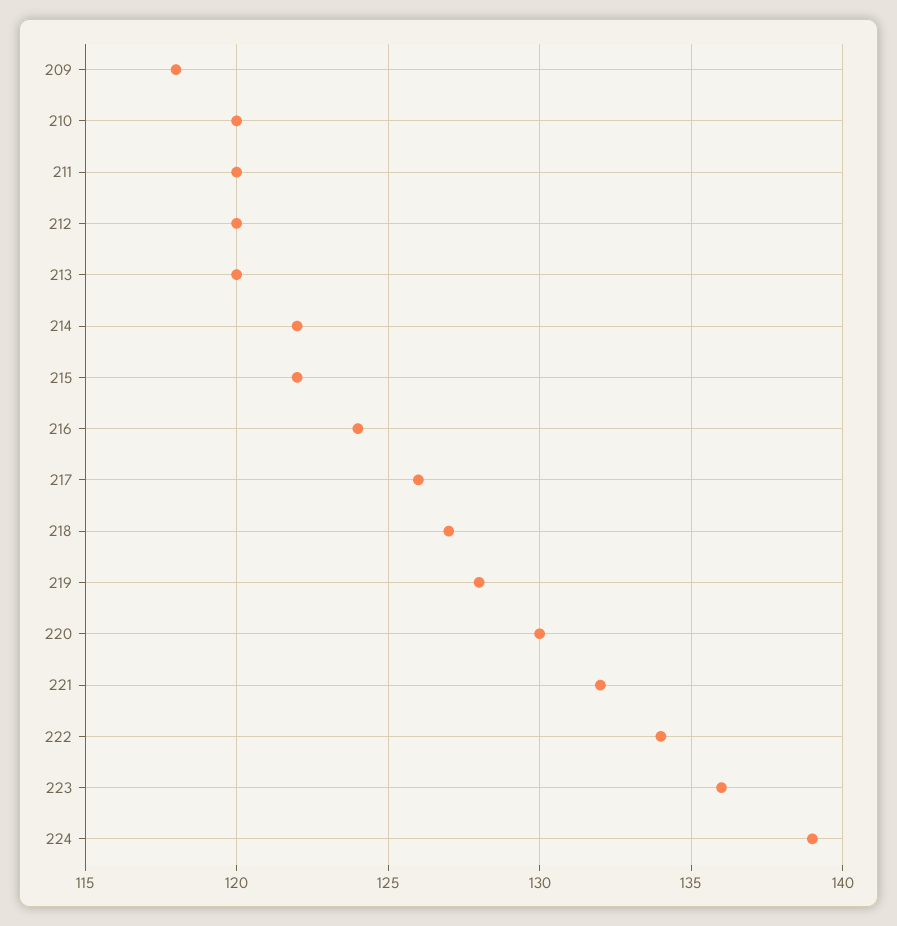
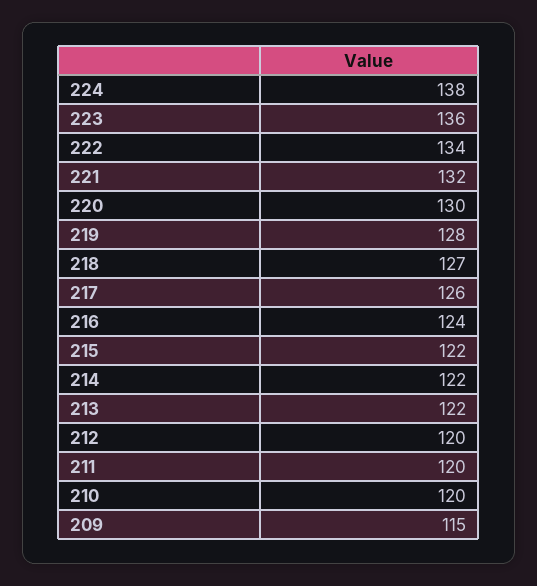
  {
-   "209": 118,
+   "209": 115,
    "210": 120,
    "211": 120,
    "212": 120,
-   "213": 120,
+   "213": 122,
    "214": 122,
    "215": 122,
    "216": 124,
    "217": 126,
    "218": 127,
    "219": 128,
    "220": 130,
    "221": 132,
    "222": 134,
    "223": 136,
-   "224": 139
+   "224": 138
  }

